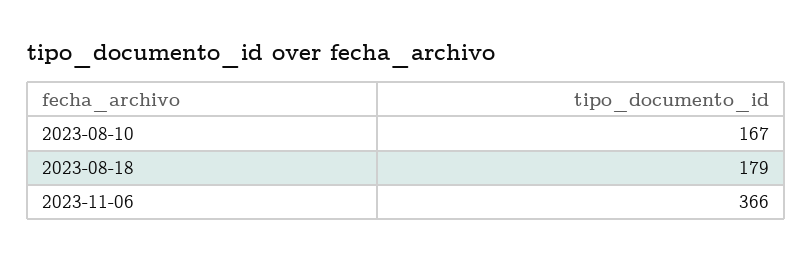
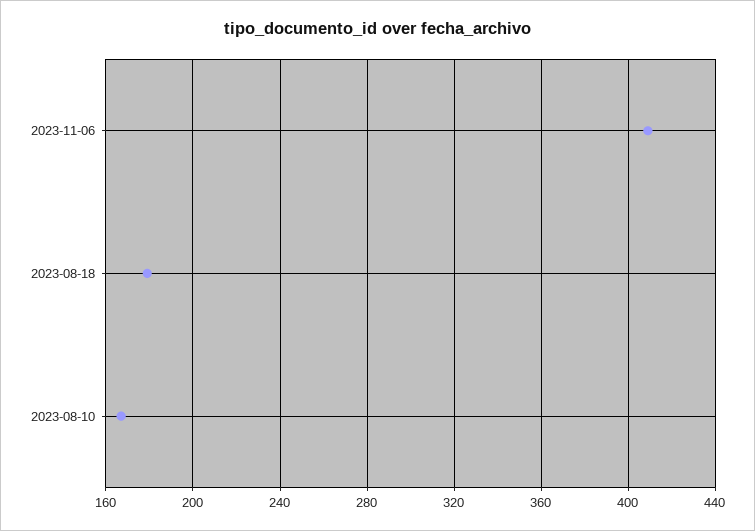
  {
    "2023-08-10": 167,
    "2023-08-18": 179,
-   "2023-11-06": 366
+   "2023-11-06": 410
  }

